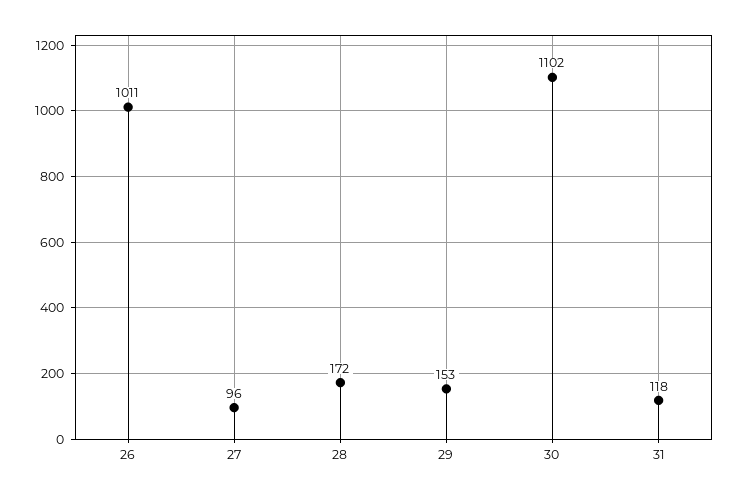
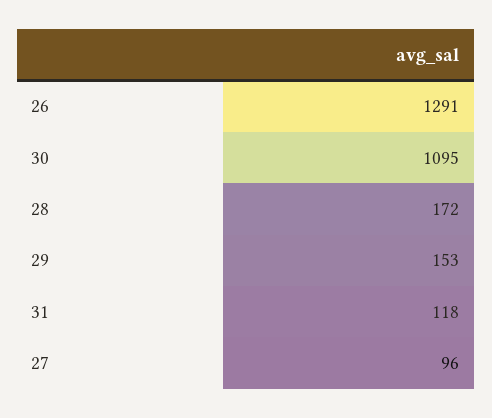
  {
-   "26": 1011,
+   "26": 1291,
    "27": 96,
    "28": 172,
    "29": 153,
-   "30": 1102,
+   "30": 1095,
    "31": 118
  }

